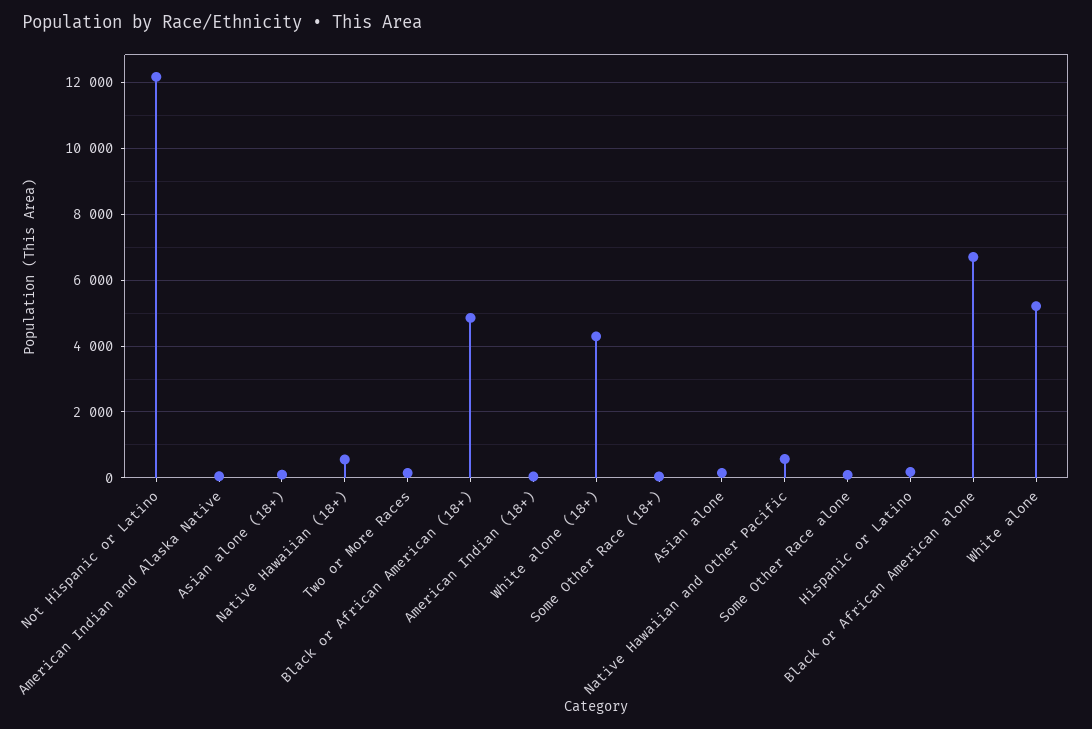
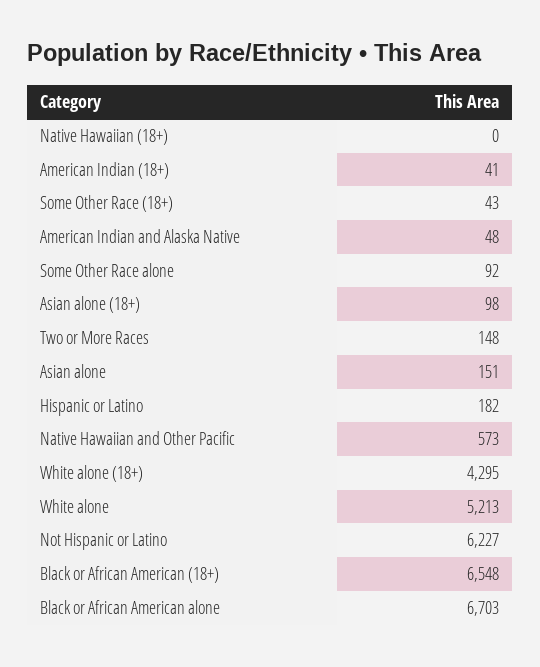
  {
-   "Not Hispanic or Latino": 12200,
+   "Not Hispanic or Latino": 6227,
    "American Indian and Alaska Native": 48,
    "Asian alone (18+)": 98,
-   "Native Hawaiian (18+)": 600,
+   "Native Hawaiian (18+)": 0,
    "Two or More Races": 148,
-   "Black or African American (18+)": 4800,
+   "Black or African American (18+)": 6548,
    "American Indian (18+)": 41,
    "White alone (18+)": 4295,
    "Some Other Race (18+)": 43,
    "Asian alone": 151,
    "Native Hawaiian and Other Pacific": 573,
    "Some Other Race alone": 92,
    "Hispanic or Latino": 182,
    "Black or African American alone": 6703,
    "White alone": 5213
  }

